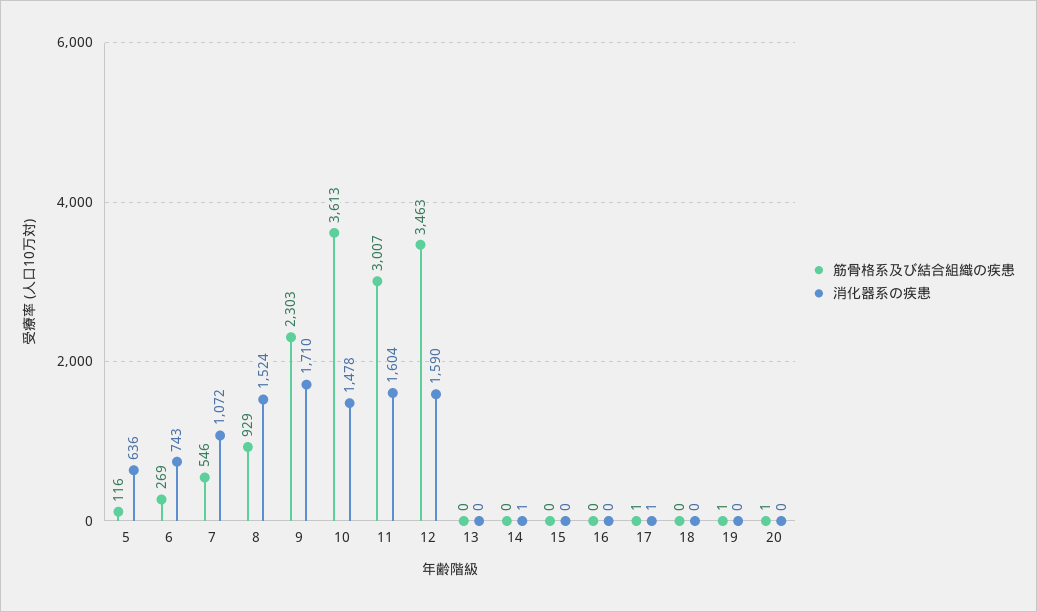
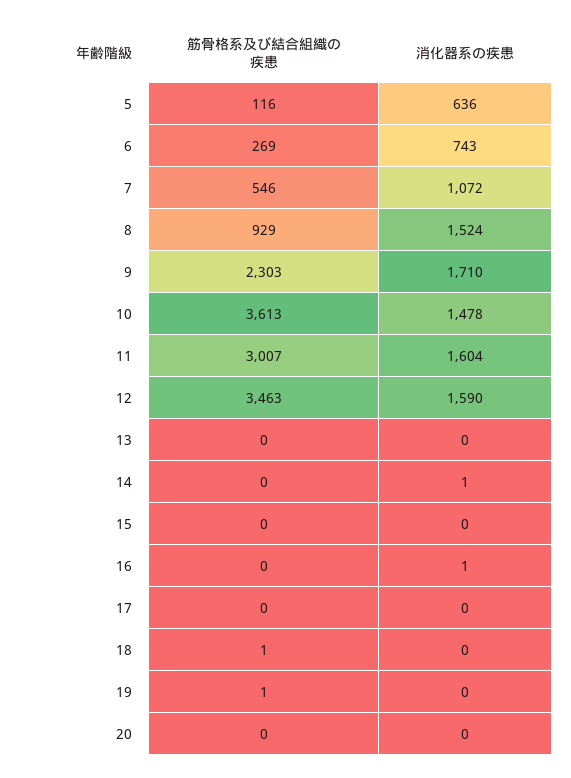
  {
    "筋骨格系及び結合組織の疾患": {
      "5": 116,
      "6": 269,
      "7": 546,
      "8": 929,
      "9": 2303,
      "10": 3613,
      "11": 3007,
      "12": 3463,
      "13": 0,
      "14": 0,
      "15": 0,
      "16": 0,
-     "17": 1,
+     "17": 0,
-     "18": 0,
+     "18": 1,
      "19": 1,
-     "20": 1
+     "20": 0
    },
    "消化器系の疾患": {
      "5": 636,
      "6": 743,
      "7": 1072,
      "8": 1524,
      "9": 1710,
      "10": 1478,
      "11": 1604,
      "12": 1590,
      "13": 0,
      "14": 1,
      "15": 0,
-     "16": 0,
+     "16": 1,
-     "17": 1,
+     "17": 0,
      "18": 0,
      "19": 0,
      "20": 0
    }
  }

